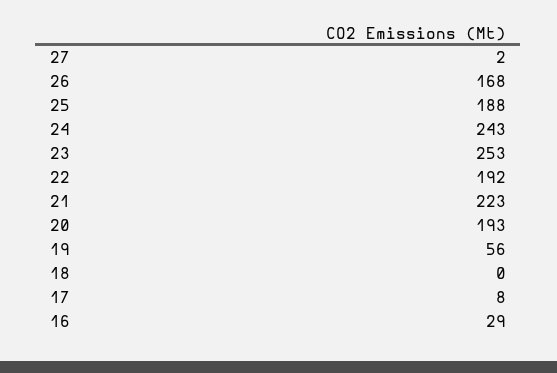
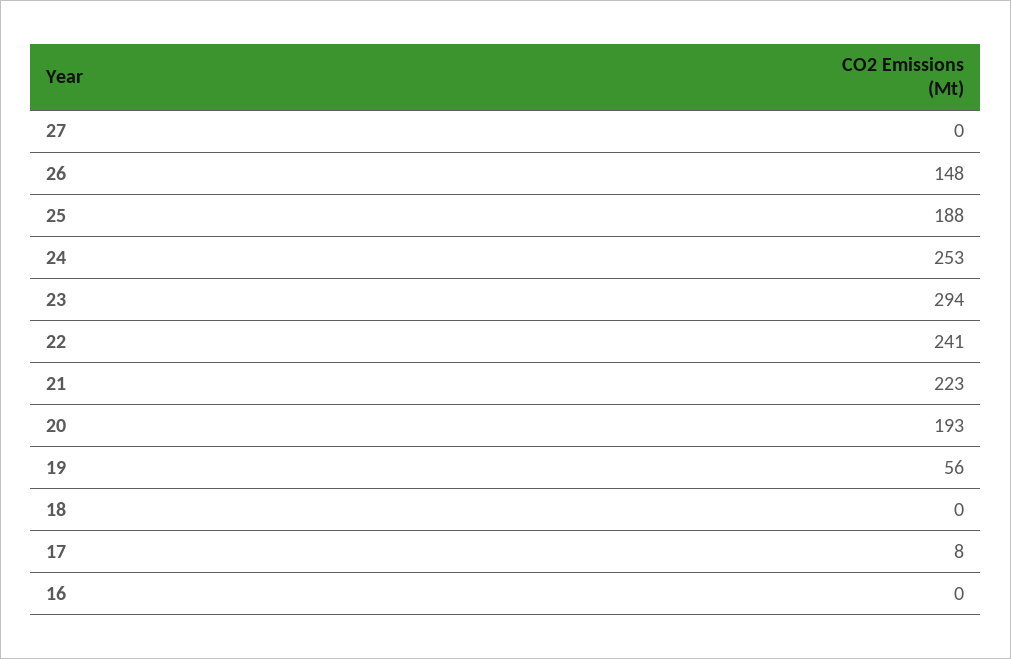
  {
-   "27": 2,
+   "27": 0,
-   "26": 168,
+   "26": 148,
    "25": 188,
-   "24": 243,
+   "24": 253,
-   "23": 253,
+   "23": 294,
-   "22": 192,
+   "22": 241,
    "21": 223,
    "20": 193,
    "19": 56,
    "18": 0,
    "17": 8,
-   "16": 29
+   "16": 0
  }

